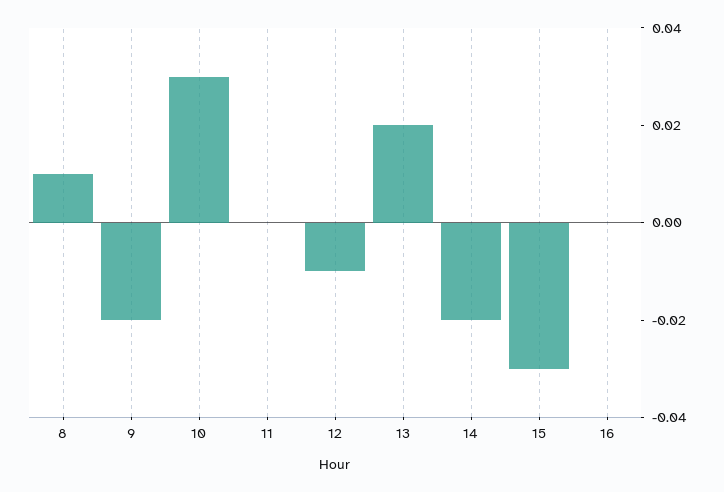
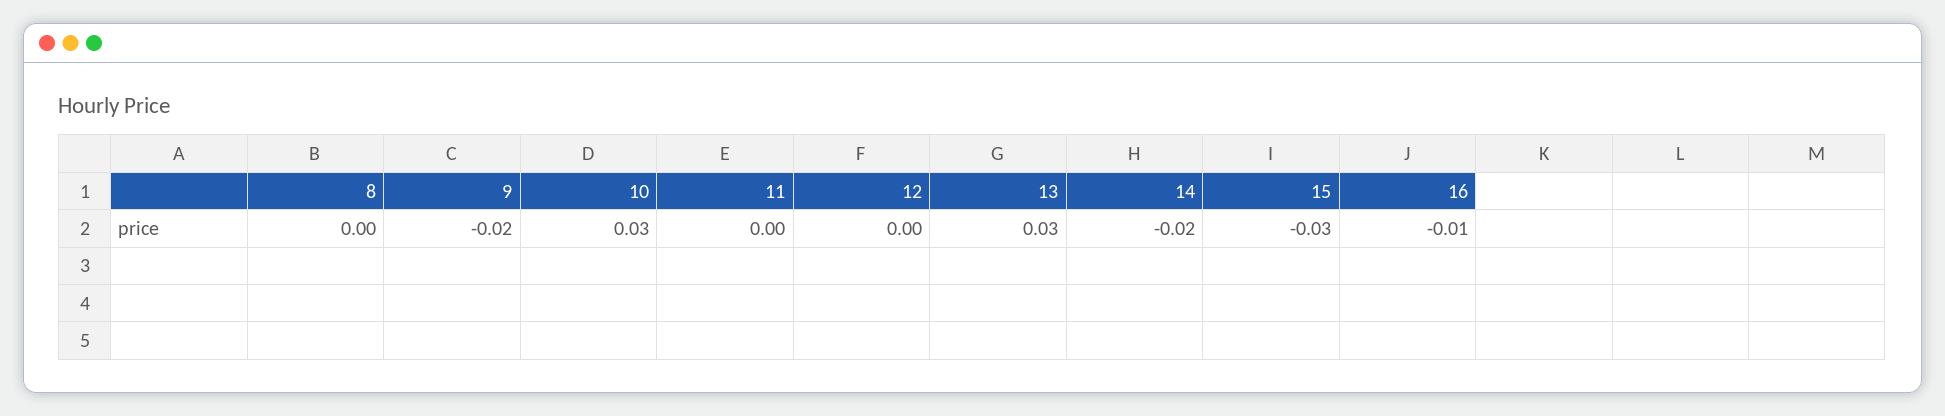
  {
-   "8": 0.01,
+   "8": 0,
    "9": -0.02,
    "10": 0.03,
    "11": 0,
-   "12": -0.01,
+   "12": 0,
-   "13": 0.02,
+   "13": 0.03,
    "14": -0.02,
    "15": -0.03,
-   "16": 0
+   "16": -0.01
  }

